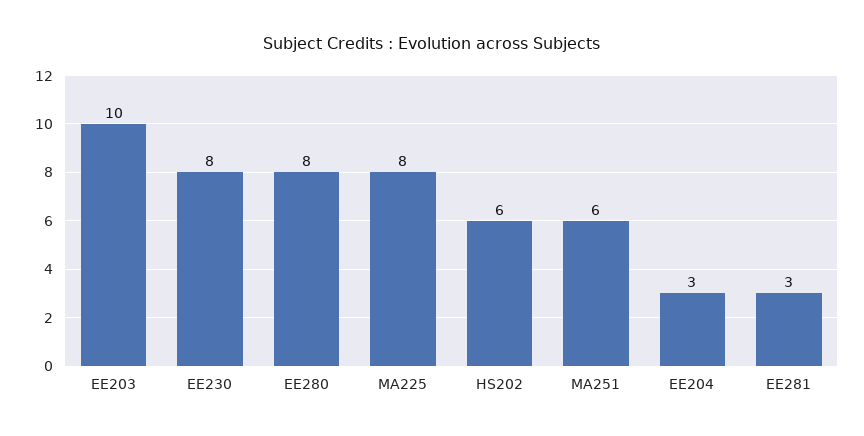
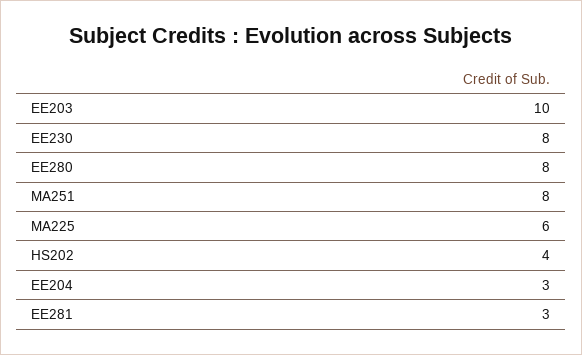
  {
    "EE203": 10,
    "EE230": 8,
    "EE280": 8,
-   "MA225": 8,
+   "MA225": 6,
-   "HS202": 6,
+   "HS202": 4,
-   "MA251": 6,
+   "MA251": 8,
    "EE204": 3,
    "EE281": 3
  }

